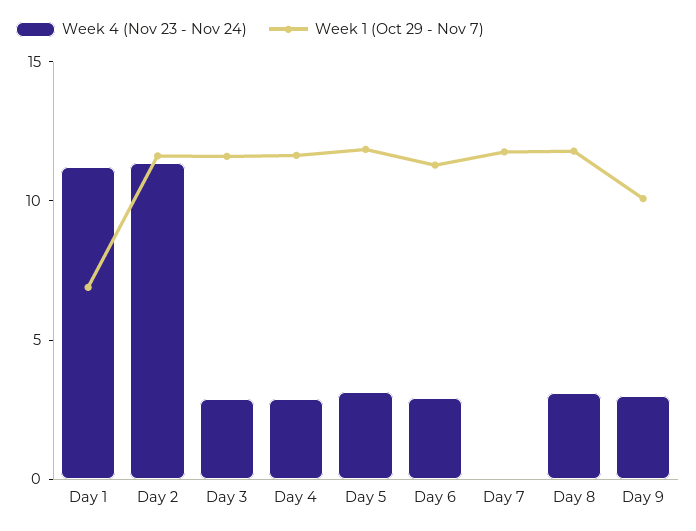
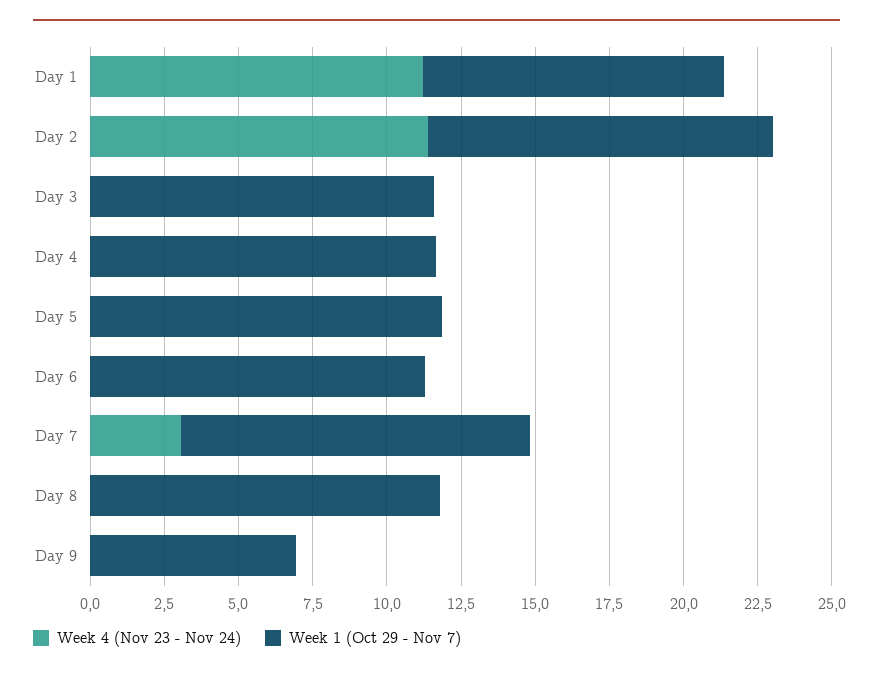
  {
    "Week 4 (Nov 23 - Nov 24)": {
      "Day 1": 11,
      "Day 2": 11.5,
-     "Day 3": 3,
+     "Day 3": 0,
-     "Day 4": 3,
+     "Day 4": 0,
-     "Day 5": 3,
+     "Day 5": 0,
-     "Day 6": 3,
+     "Day 6": 0,
-     "Day 7": 0,
+     "Day 7": 3,
-     "Day 8": 3,
+     "Day 8": 0,
-     "Day 9": 3
+     "Day 9": 0
    },
    "Week 1 (Oct 29 - Nov 7)": {
-     "Day 1": 7,
+     "Day 1": 10,
      "Day 2": 11.5,
      "Day 3": 11.5,
      "Day 4": 11.5,
      "Day 5": 12,
      "Day 6": 11.5,
      "Day 7": 12,
      "Day 8": 12,
-     "Day 9": 10
+     "Day 9": 7
    }
  }

